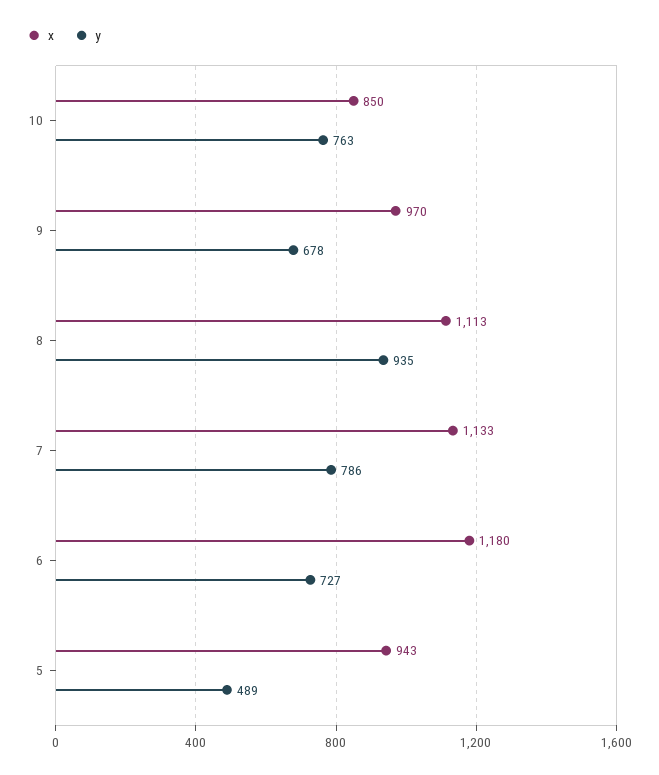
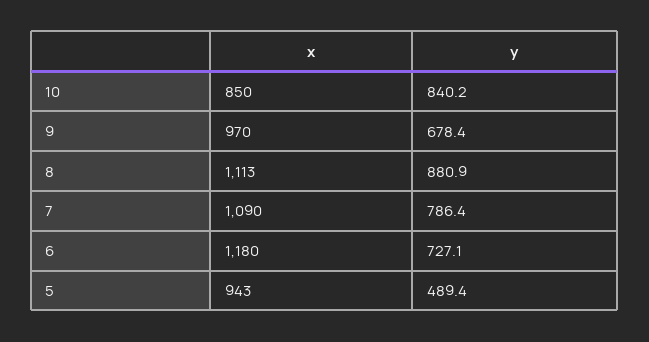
  {
    "x": {
      "10": 850,
      "9": 970,
      "8": 1113,
-     "7": 1133,
+     "7": 1090,
      "6": 1180,
      "5": 943
    },
    "y": {
-     "10": 763,
+     "10": 840.2,
      "9": 678.4,
-     "8": 935,
+     "8": 880.9,
      "7": 786.4,
      "6": 727.1,
      "5": 489.4
    }
  }

